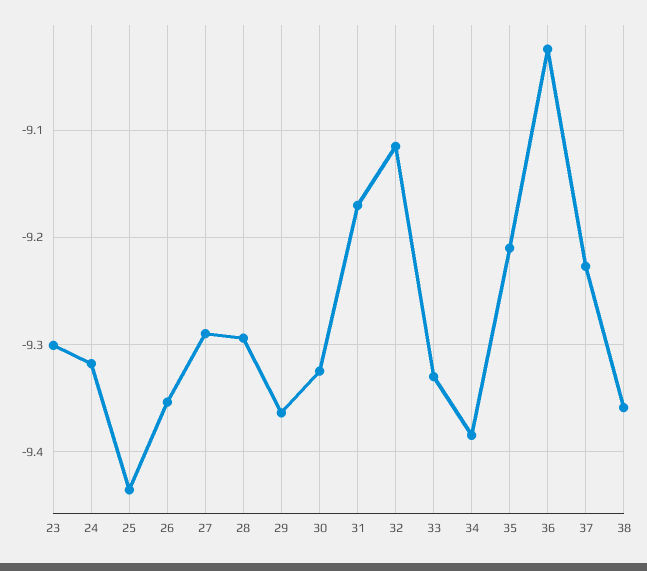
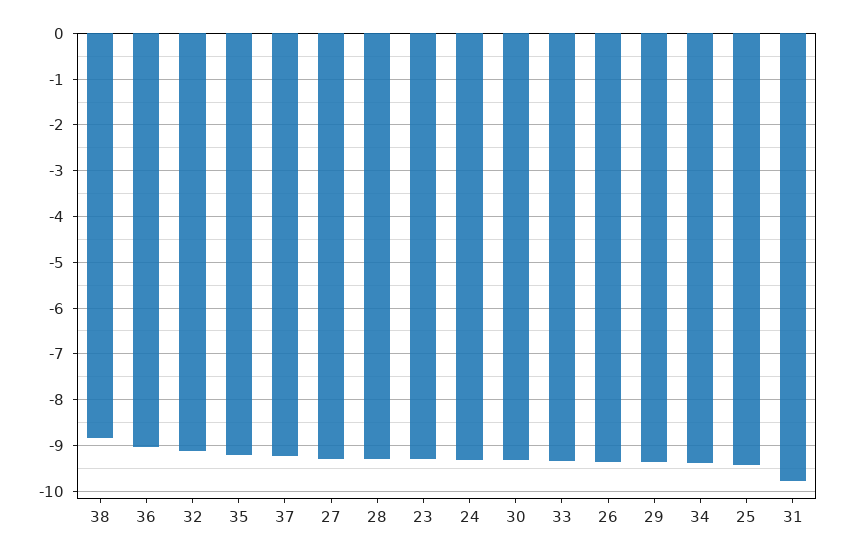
  {
    "23": -9.3,
    "24": -9.32,
    "25": -9.44,
    "26": -9.35,
    "27": -9.29,
    "28": -9.29,
    "29": -9.36,
    "30": -9.33,
-   "31": -9.17,
+   "31": -9.8,
    "32": -9.12,
    "33": -9.33,
    "34": -9.39,
    "35": -9.21,
    "36": -9.02,
    "37": -9.23,
-   "38": -9.36
+   "38": -8.8
  }

